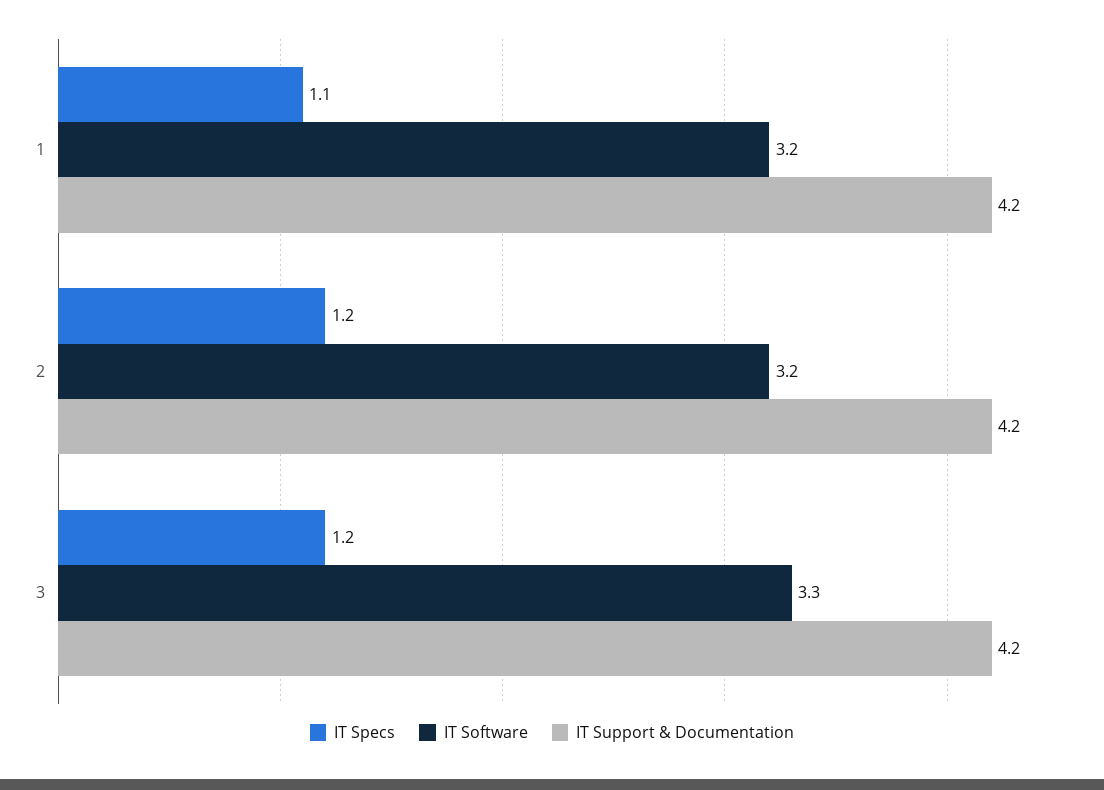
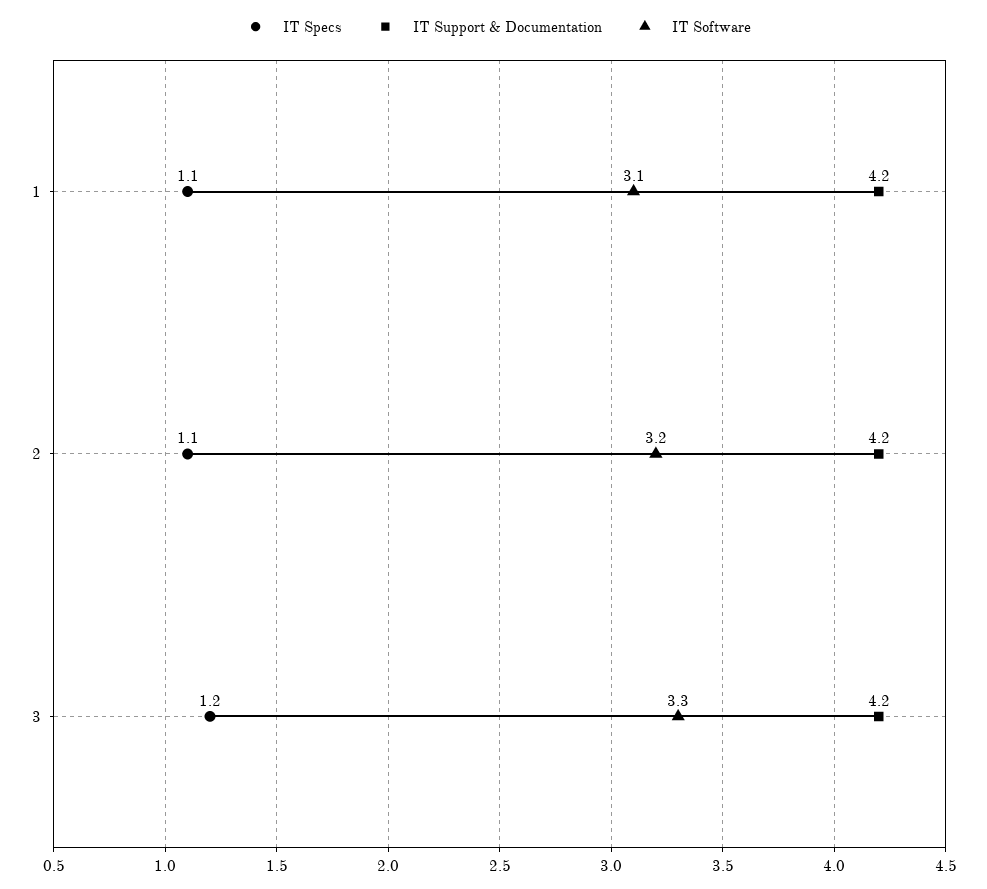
  {
    "IT Specs": {
      "1": 1.1,
-     "2": 1.2,
+     "2": 1.1,
      "3": 1.2
    },
    "IT Software": {
-     "1": 3.2,
+     "1": 3.1,
      "2": 3.2,
      "3": 3.3
    },
    "IT Support & Documentation": {
      "1": 4.2,
      "2": 4.2,
      "3": 4.2
    }
  }

